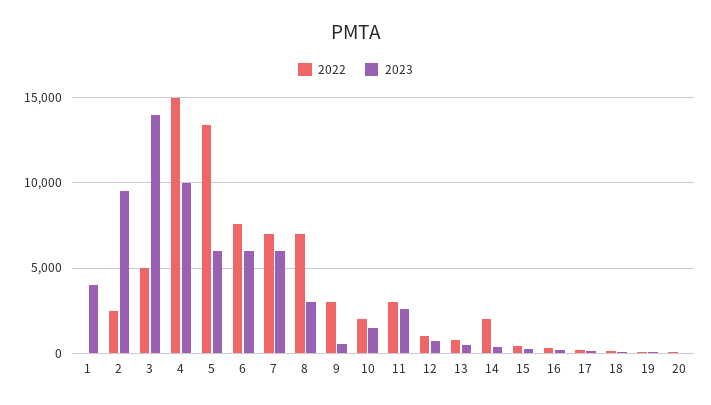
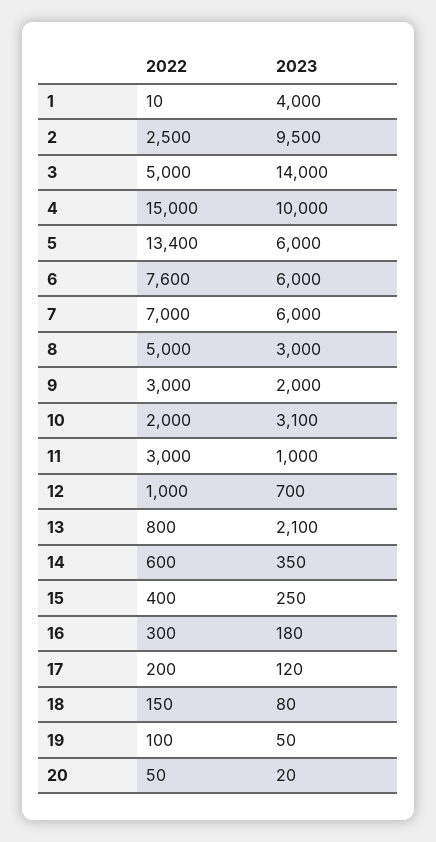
  {
    "2022": {
      "1": 10,
      "2": 2500,
      "3": 5000,
      "4": 15000,
      "5": 13400,
      "6": 7600,
      "7": 7000,
-     "8": 7000,
+     "8": 5000,
      "9": 3000,
      "10": 2000,
      "11": 3000,
      "12": 1000,
      "13": 800,
-     "14": 2000,
+     "14": 600,
      "15": 400,
      "16": 300,
      "17": 200,
      "18": 150,
      "19": 100,
      "20": 50
    },
    "2023": {
      "1": 4000,
      "2": 9500,
      "3": 14000,
      "4": 10000,
      "5": 6000,
      "6": 6000,
      "7": 6000,
      "8": 3000,
-     "9": 500,
+     "9": 2000,
-     "10": 1500,
+     "10": 3100,
-     "11": 2500,
+     "11": 1000,
      "12": 700,
-     "13": 500,
+     "13": 2100,
      "14": 350,
      "15": 250,
      "16": 180,
      "17": 120,
      "18": 80,
      "19": 50,
      "20": 20
    }
  }

